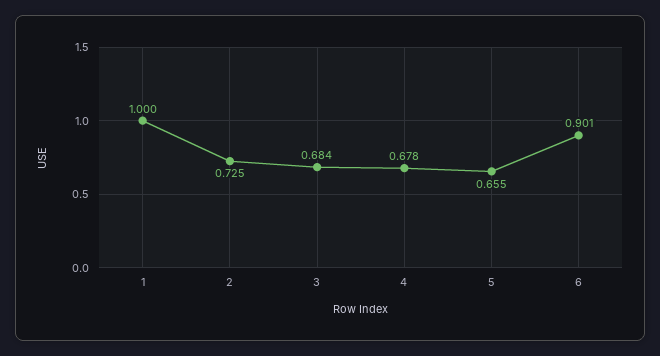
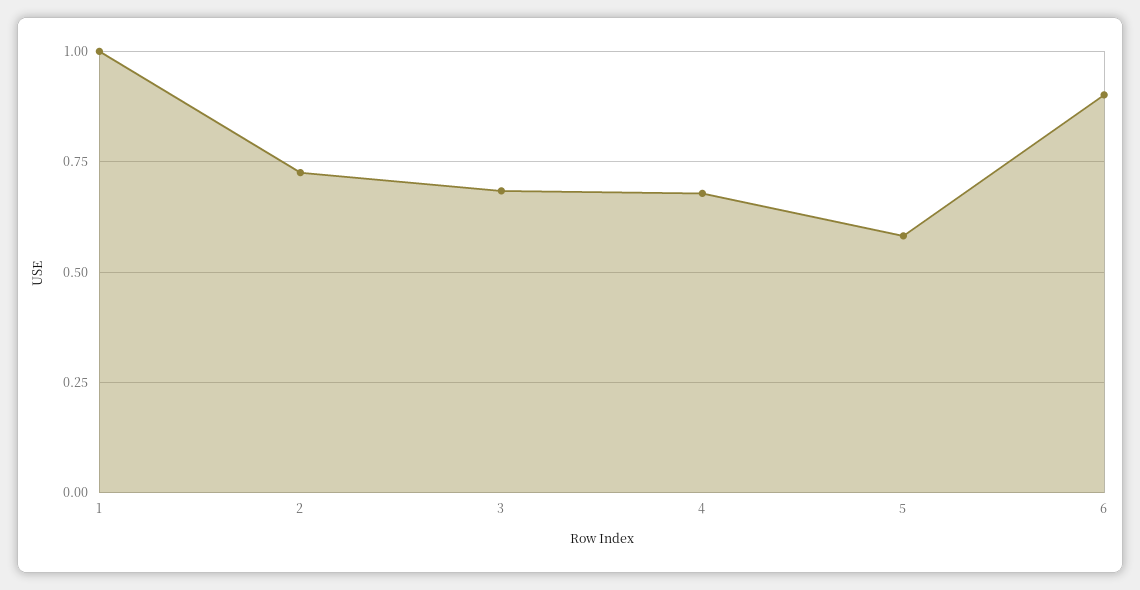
  {
    "1": 1,
    "2": 0.725,
    "3": 0.684,
    "4": 0.678,
-   "5": 0.655,
+   "5": 0.575,
    "6": 0.901
  }

